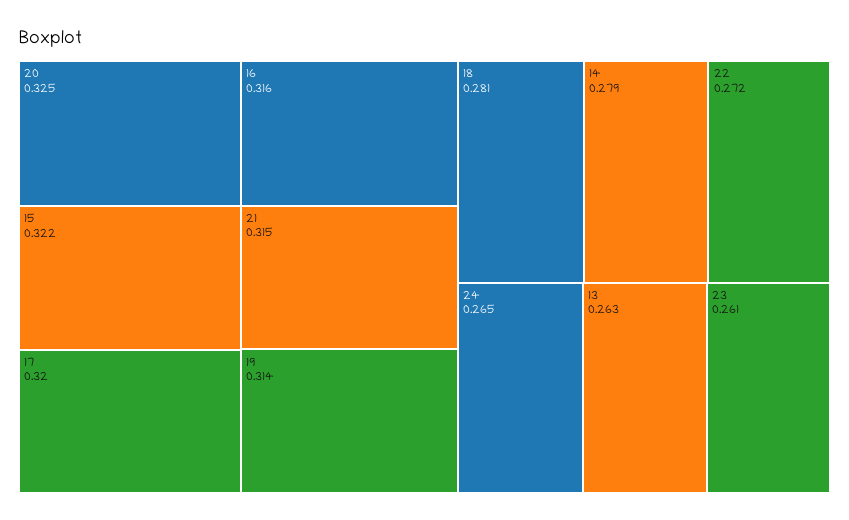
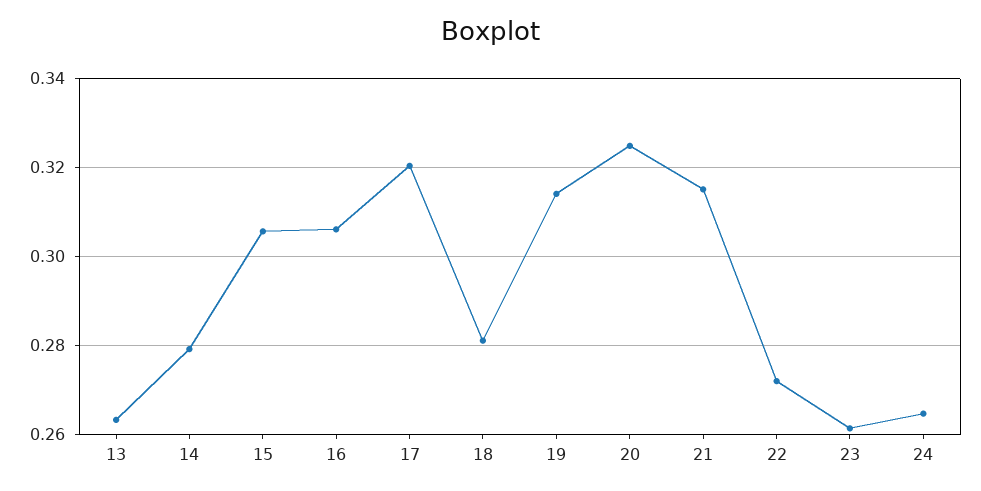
  {
    "20": 0.325,
-   "15": 0.322,
+   "15": 0.306,
    "17": 0.32,
-   "16": 0.316,
+   "16": 0.306,
    "21": 0.315,
    "19": 0.314,
    "18": 0.281,
    "14": 0.279,
    "22": 0.272,
    "24": 0.265,
    "13": 0.263,
    "23": 0.261
  }

